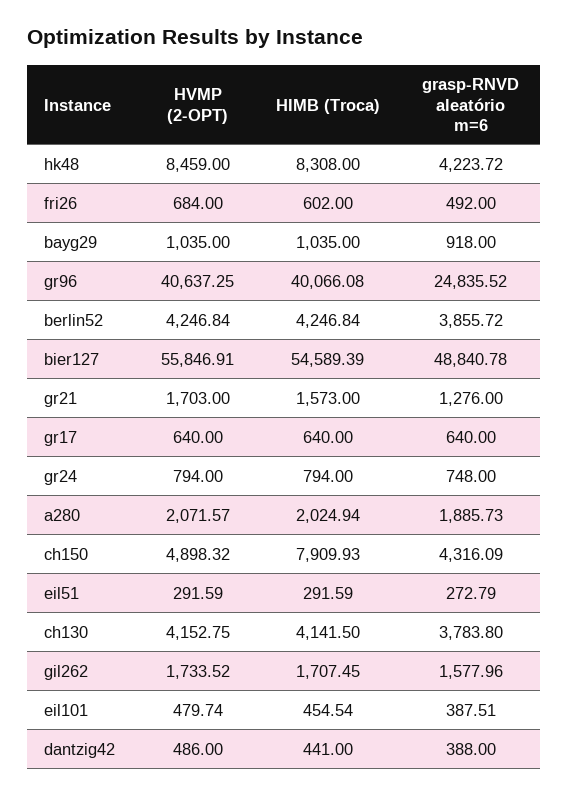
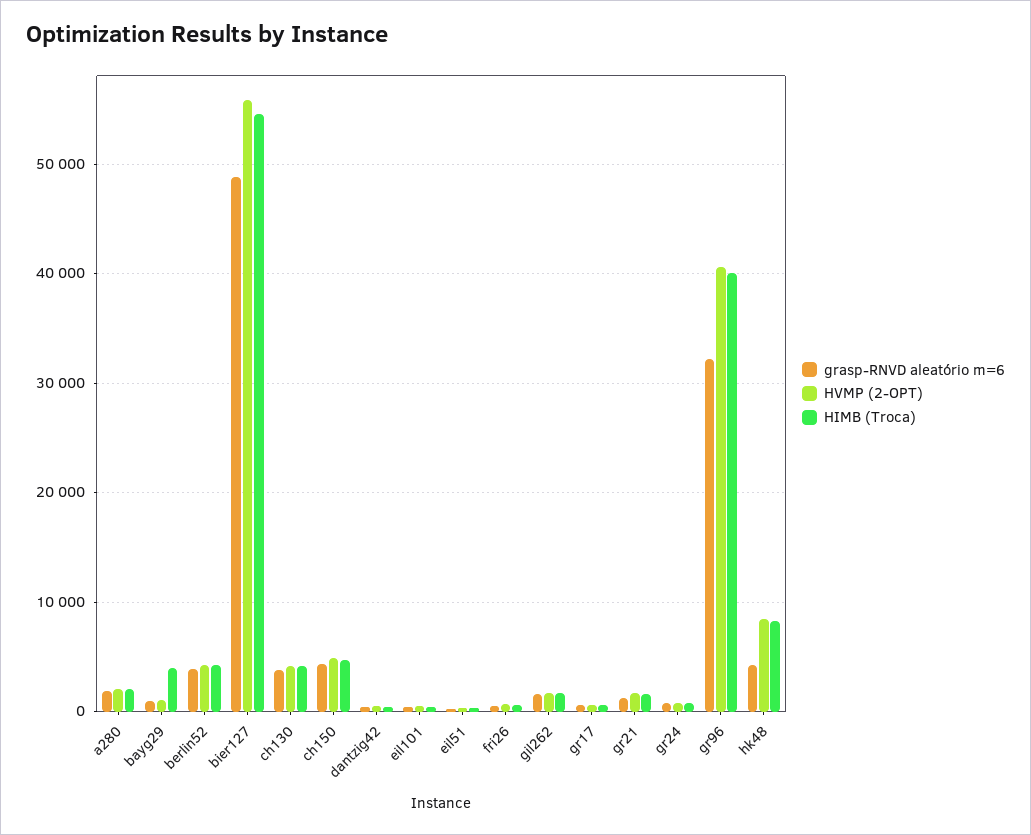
  {
    "HVMP (2-OPT)": {
      "hk48": 8459,
      "fri26": 684,
      "bayg29": 1035,
      "gr96": 40637.25,
      "berlin52": 4246.84,
      "bier127": 55846.91,
      "gr21": 1703,
      "gr17": 640,
      "gr24": 794,
      "a280": 2071.57,
      "ch150": 4898.32,
      "eil51": 291.59,
      "ch130": 4152.75,
      "gil262": 1733.52,
      "eil101": 479.74,
      "dantzig42": 486
    },
    "HIMB (Troca)": {
      "hk48": 8308,
      "fri26": 602,
-     "bayg29": 1035,
+     "bayg29": 4000,
      "gr96": 40066.08,
      "berlin52": 4246.84,
      "bier127": 54589.39,
      "gr21": 1573,
      "gr17": 640,
      "gr24": 794,
      "a280": 2024.94,
-     "ch150": 7909.93,
+     "ch150": 5000,
      "eil51": 291.59,
      "ch130": 4141.5,
      "gil262": 1707.45,
      "eil101": 454.54,
      "dantzig42": 441
    },
    "grasp-RNVD aleatório m=6": {
      "hk48": 4223.72,
      "fri26": 492,
      "bayg29": 918,
-     "gr96": 24835.52,
+     "gr96": 32000,
      "berlin52": 3855.72,
      "bier127": 48840.78,
      "gr21": 1276,
      "gr17": 640,
      "gr24": 748,
      "a280": 1885.73,
      "ch150": 4316.09,
      "eil51": 272.79,
      "ch130": 3783.8,
      "gil262": 1577.96,
      "eil101": 387.51,
      "dantzig42": 388
    }
  }

